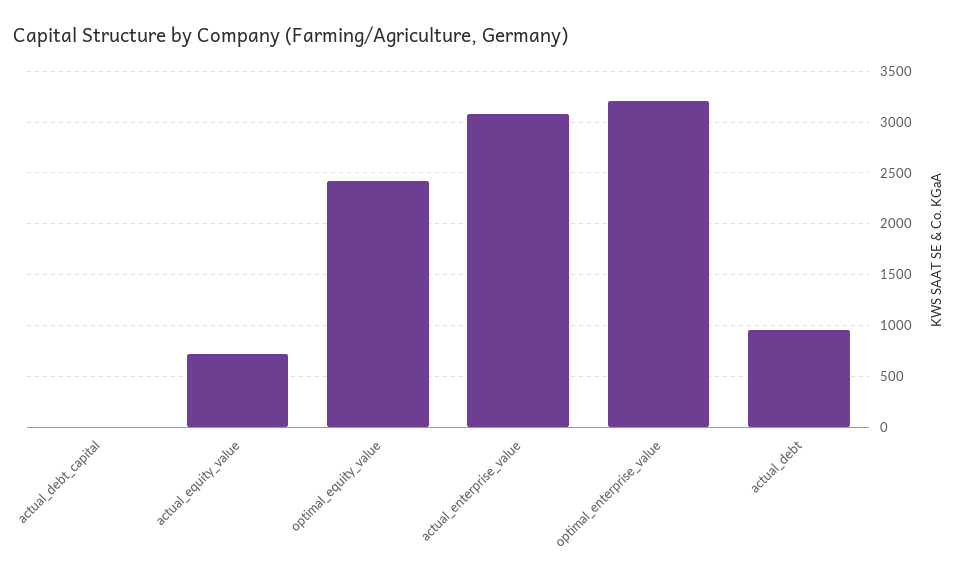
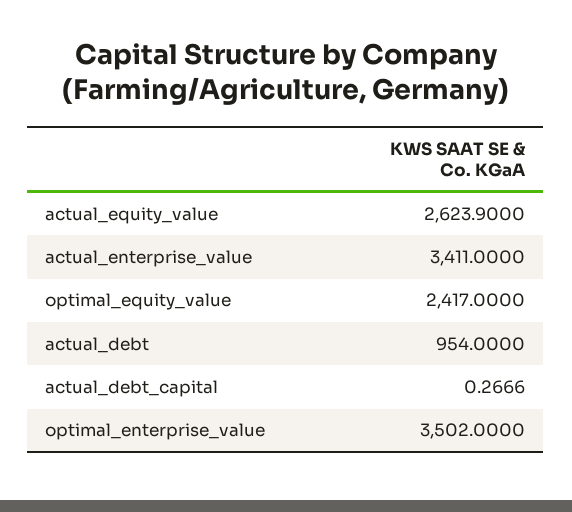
  {
    "actual_debt_capital": 0.2666,
-   "actual_equity_value": 700,
+   "actual_equity_value": 2623.9,
    "optimal_equity_value": 2417,
-   "actual_enterprise_value": 3100,
+   "actual_enterprise_value": 3411,
-   "optimal_enterprise_value": 3200,
+   "optimal_enterprise_value": 3502,
    "actual_debt": 954
  }

